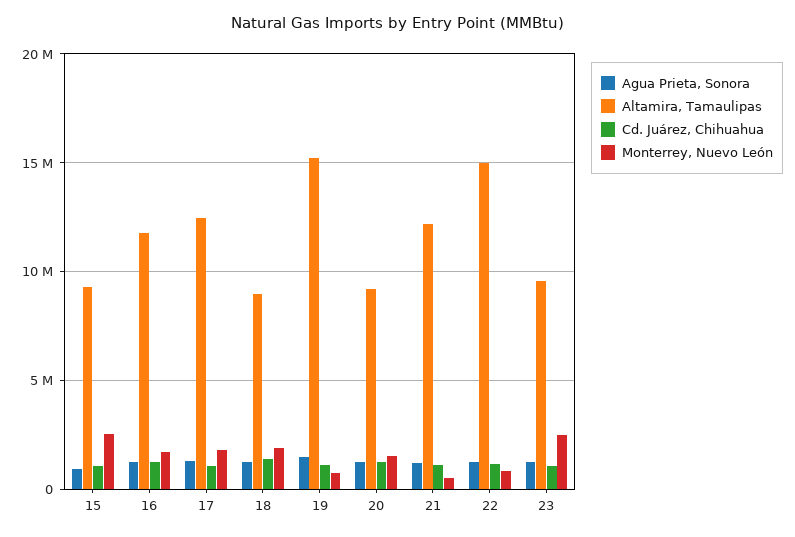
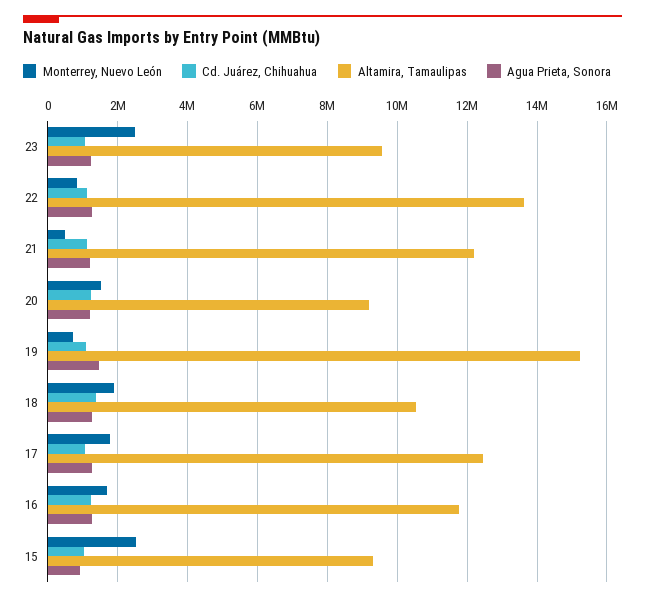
  {
    "Agua Prieta, Sonora": {
      "15": 1000000,
      "16": 1200000,
      "17": 1200000,
      "18": 1200000,
      "19": 1400000,
      "20": 1200000,
      "21": 1200000,
      "22": 1200000,
      "23": 1200000
    },
    "Altamira, Tamaulipas": {
      "15": 9200000,
      "16": 11800000,
      "17": 12400000,
-     "18": 9000000,
+     "18": 10600000,
      "19": 15200000,
      "20": 9200000,
      "21": 12200000,
-     "22": 15000000,
+     "22": 13600000,
      "23": 9600000
    },
    "Cd. Juárez, Chihuahua": {
      "15": 1000000,
      "16": 1200000,
      "17": 1000000,
      "18": 1400000,
      "19": 1200000,
      "20": 1200000,
      "21": 1200000,
      "22": 1200000,
      "23": 1000000
    },
    "Monterrey, Nuevo León": {
      "15": 2600000,
      "16": 1600000,
      "17": 1800000,
      "18": 2000000,
      "19": 800000,
      "20": 1600000,
      "21": 600000,
      "22": 800000,
      "23": 2400000
    }
  }

